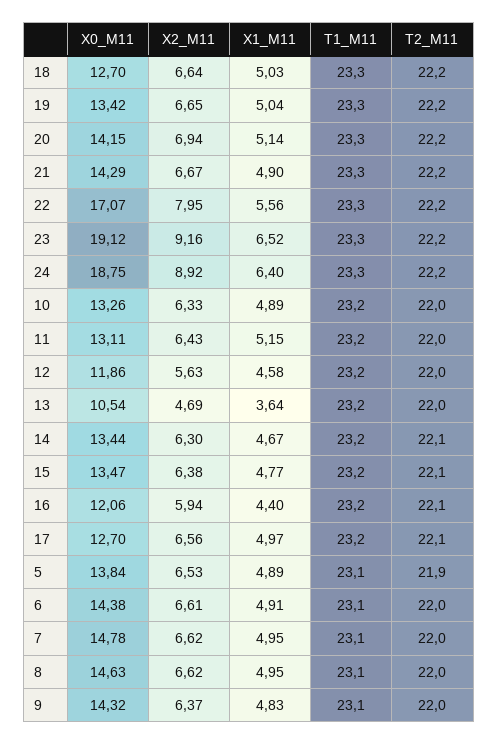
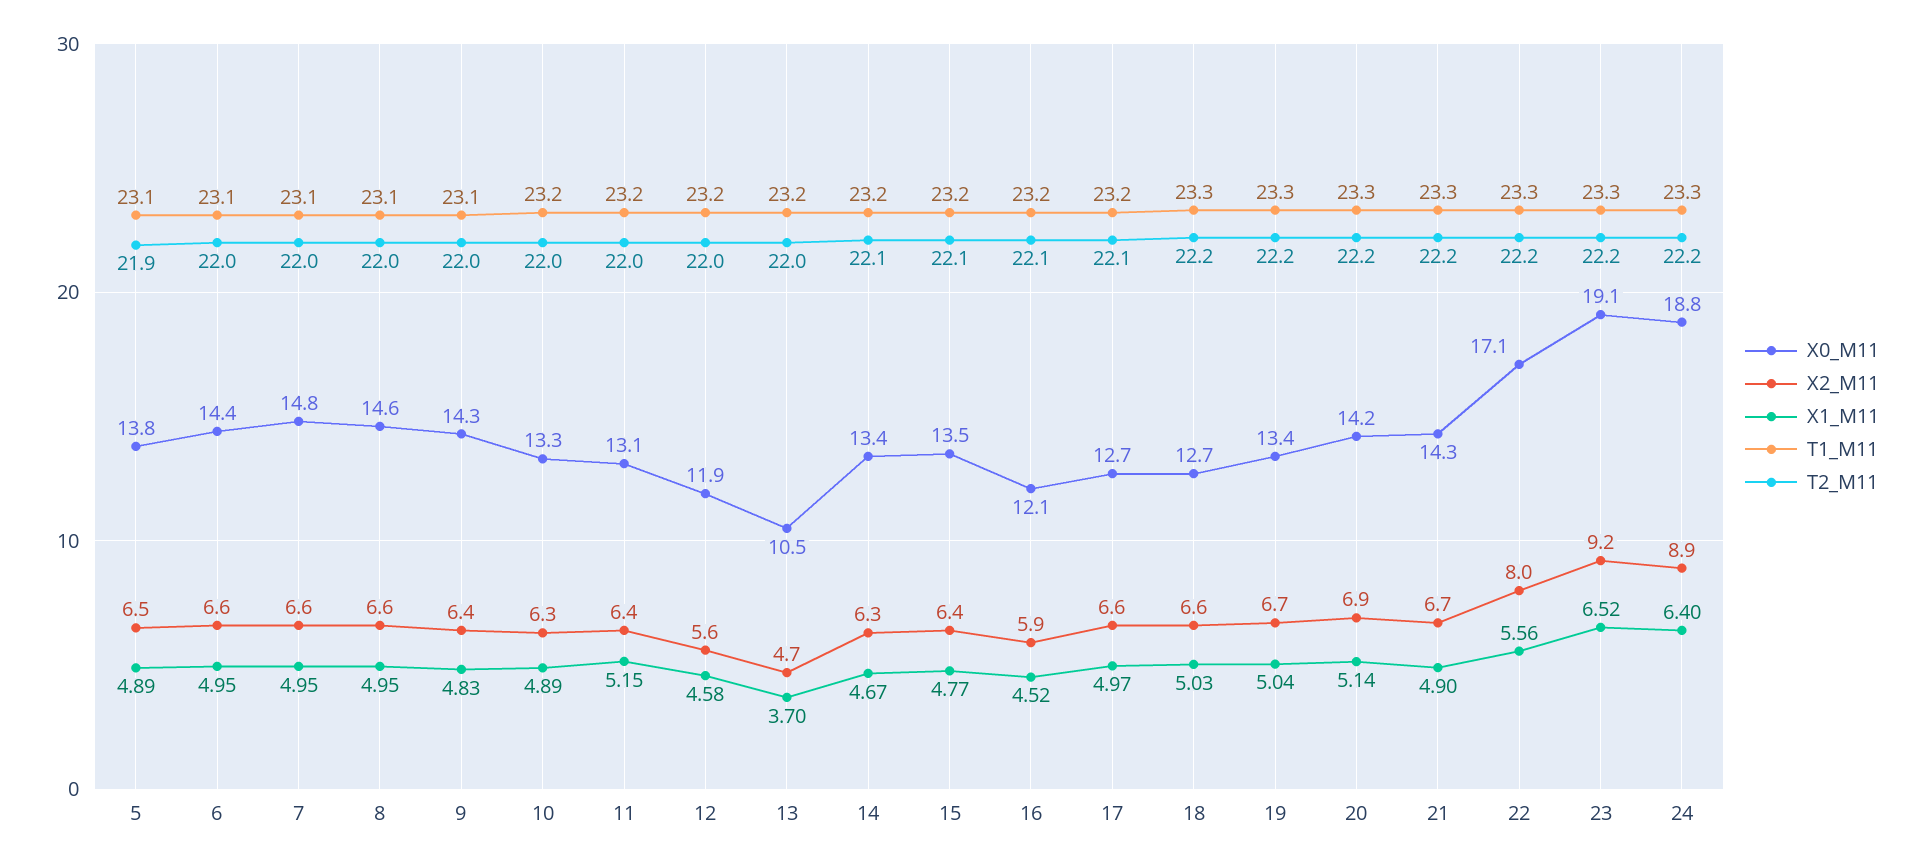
  {
    "X0_M11": {
      "18": 12.7,
      "19": 13.42,
      "20": 14.15,
      "21": 14.29,
      "22": 17.07,
      "23": 19.12,
      "24": 18.75,
      "10": 13.26,
      "11": 13.11,
      "12": 11.86,
      "13": 10.54,
      "14": 13.44,
      "15": 13.47,
      "16": 12.06,
      "17": 12.7,
      "5": 13.84,
      "6": 14.38,
      "7": 14.78,
      "8": 14.63,
      "9": 14.32
    },
    "X2_M11": {
      "18": 6.64,
      "19": 6.65,
      "20": 6.94,
      "21": 6.67,
      "22": 7.95,
      "23": 9.16,
      "24": 8.92,
      "10": 6.33,
      "11": 6.43,
      "12": 5.63,
      "13": 4.69,
      "14": 6.3,
      "15": 6.38,
      "16": 5.94,
      "17": 6.56,
      "5": 6.53,
      "6": 6.61,
      "7": 6.62,
      "8": 6.62,
      "9": 6.37
    },
    "X1_M11": {
      "18": 5.03,
      "19": 5.04,
      "20": 5.14,
      "21": 4.9,
      "22": 5.56,
      "23": 6.52,
      "24": 6.4,
      "10": 4.89,
      "11": 5.15,
      "12": 4.58,
-     "13": 3.64,
+     "13": 3.7,
      "14": 4.67,
      "15": 4.77,
-     "16": 4.4,
+     "16": 4.52,
      "17": 4.97,
      "5": 4.89,
-     "6": 4.91,
+     "6": 4.95,
      "7": 4.95,
      "8": 4.95,
      "9": 4.83
    },
    "T1_M11": {
      "18": 23.3,
      "19": 23.3,
      "20": 23.3,
      "21": 23.3,
      "22": 23.3,
      "23": 23.3,
      "24": 23.3,
      "10": 23.2,
      "11": 23.2,
      "12": 23.2,
      "13": 23.2,
      "14": 23.2,
      "15": 23.2,
      "16": 23.2,
      "17": 23.2,
      "5": 23.1,
      "6": 23.1,
      "7": 23.1,
      "8": 23.1,
      "9": 23.1
    },
    "T2_M11": {
      "18": 22.2,
      "19": 22.2,
      "20": 22.2,
      "21": 22.2,
      "22": 22.2,
      "23": 22.2,
      "24": 22.2,
      "10": 22,
      "11": 22,
      "12": 22,
      "13": 22,
      "14": 22.1,
      "15": 22.1,
      "16": 22.1,
      "17": 22.1,
      "5": 21.9,
      "6": 22,
      "7": 22,
      "8": 22,
      "9": 22
    }
  }

